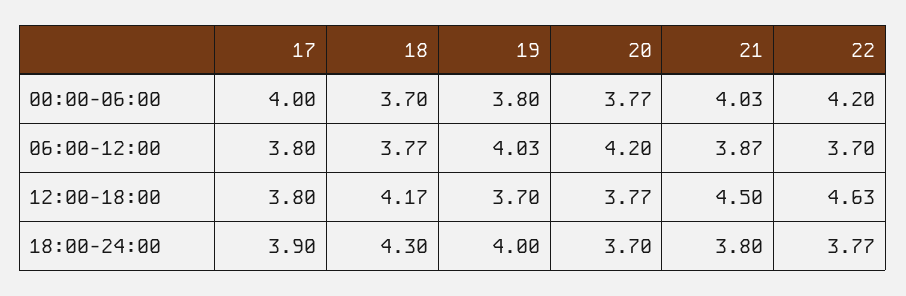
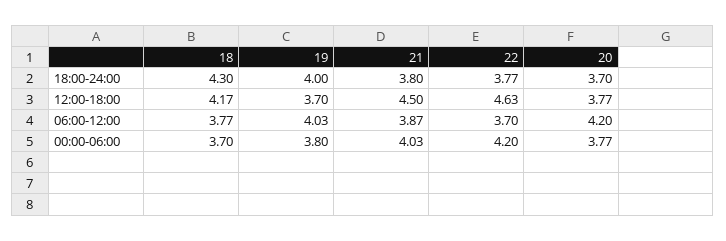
  {
-   "17": {
-     "00:00-06:00": 4,
-     "06:00-12:00": 3.8,
-     "12:00-18:00": 3.8,
-     "18:00-24:00": 3.9
-   },
    "18": {
      "00:00-06:00": 3.7,
      "06:00-12:00": 3.77,
      "12:00-18:00": 4.17,
      "18:00-24:00": 4.3
    },
    "19": {
      "00:00-06:00": 3.8,
      "06:00-12:00": 4.03,
      "12:00-18:00": 3.7,
      "18:00-24:00": 4
    },
    "20": {
      "00:00-06:00": 3.77,
      "06:00-12:00": 4.2,
      "12:00-18:00": 3.77,
      "18:00-24:00": 3.7
    },
    "21": {
      "00:00-06:00": 4.03,
      "06:00-12:00": 3.87,
      "12:00-18:00": 4.5,
      "18:00-24:00": 3.8
    },
    "22": {
      "00:00-06:00": 4.2,
      "06:00-12:00": 3.7,
      "12:00-18:00": 4.63,
      "18:00-24:00": 3.77
    }
  }

